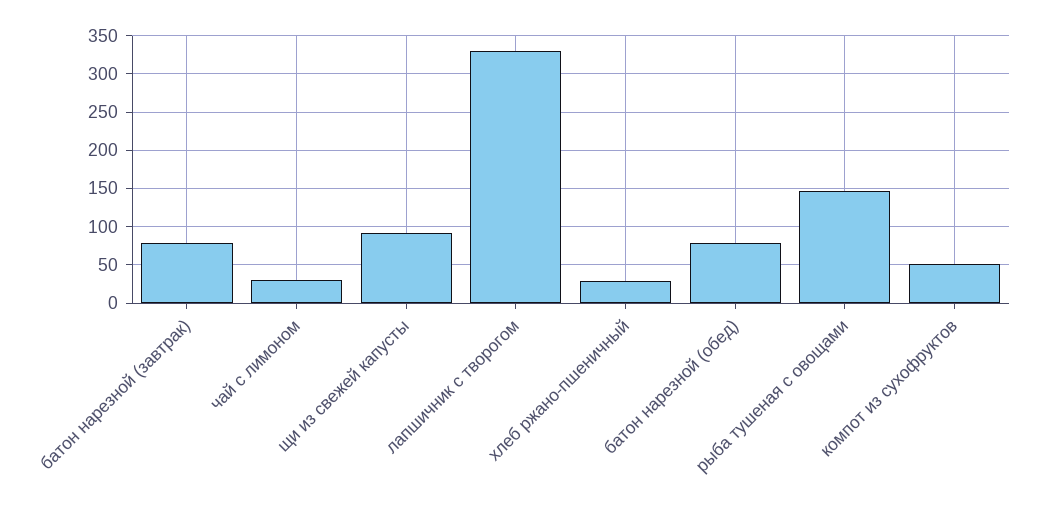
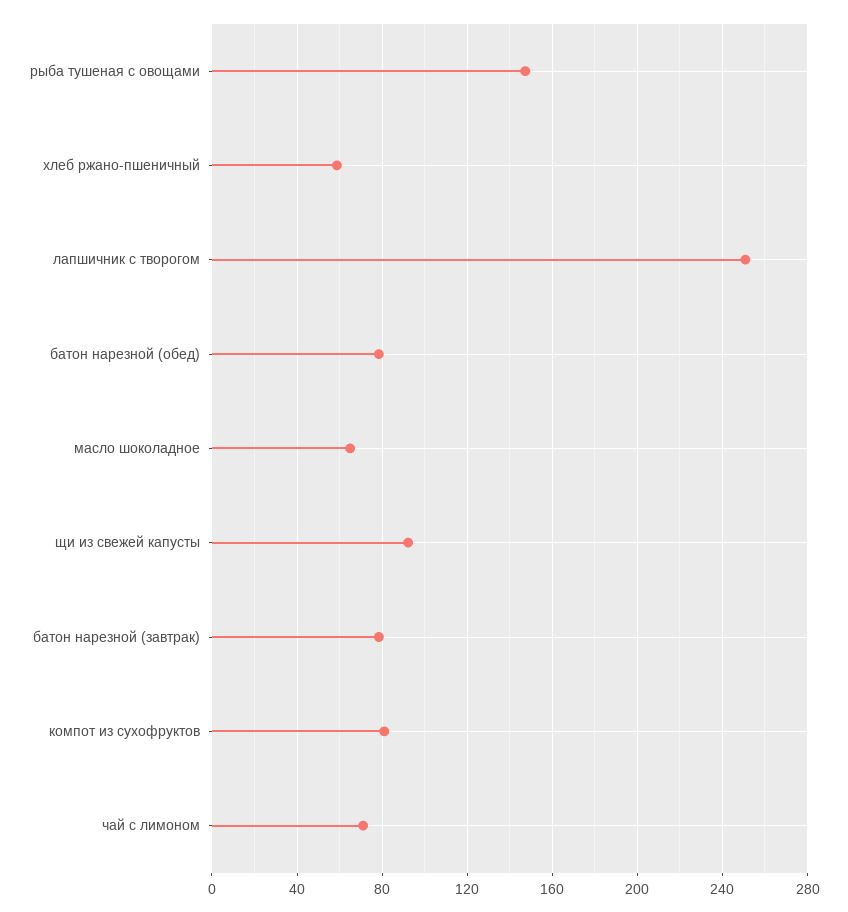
  {
    "батон нарезной (завтрак)": 80,
-   "чай с лимоном": 30,
+   "чай с лимоном": 70,
    "щи из свежей капусты": 90,
-   "лапшичник с творогом": 330,
+   "лапшичник с творогом": 250,
-   "хлеб ржано-пшеничный": 30,
+   "хлеб ржано-пшеничный": 60,
    "батон нарезной (обед)": 80,
    "рыба тушеная с овощами": 145,
-   "компот из сухофруктов": 50
+   "компот из сухофруктов": 80,
+   "масло шоколадное": 65
  }

